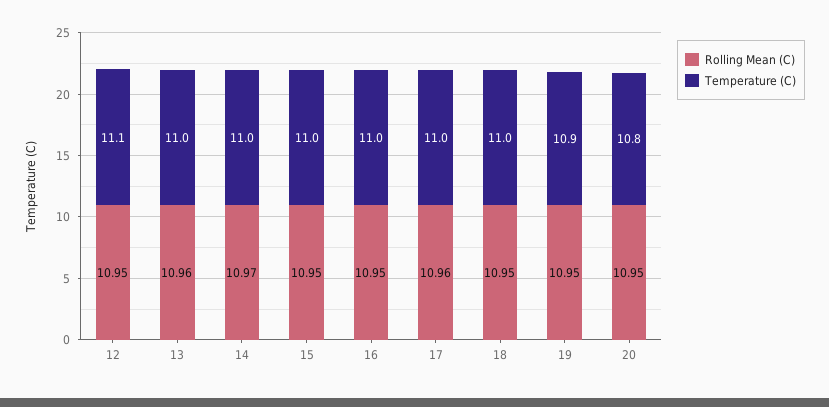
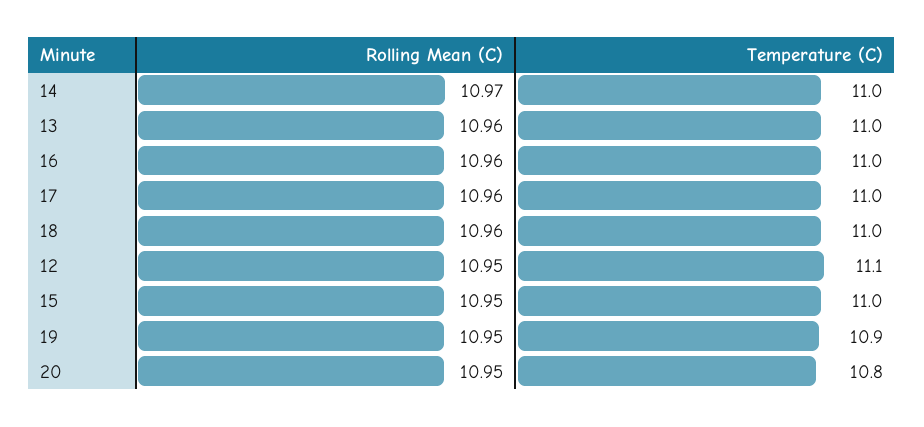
  {
    "Rolling Mean (C)": {
      "12": 10.95,
      "13": 10.96,
      "14": 10.97,
      "15": 10.95,
-     "16": 10.95,
+     "16": 10.96,
      "17": 10.96,
-     "18": 10.95,
+     "18": 10.96,
      "19": 10.95,
      "20": 10.95
    },
    "Temperature (C)": {
      "12": 11.1,
      "13": 11,
      "14": 11,
      "15": 11,
      "16": 11,
      "17": 11,
      "18": 11,
      "19": 10.9,
      "20": 10.8
    }
  }

